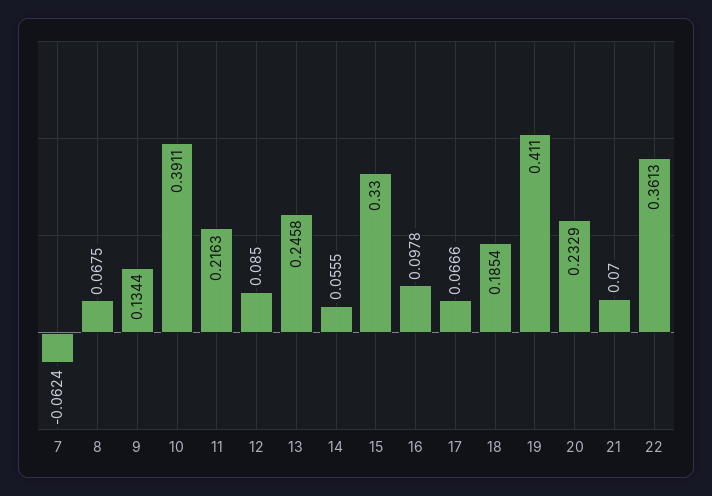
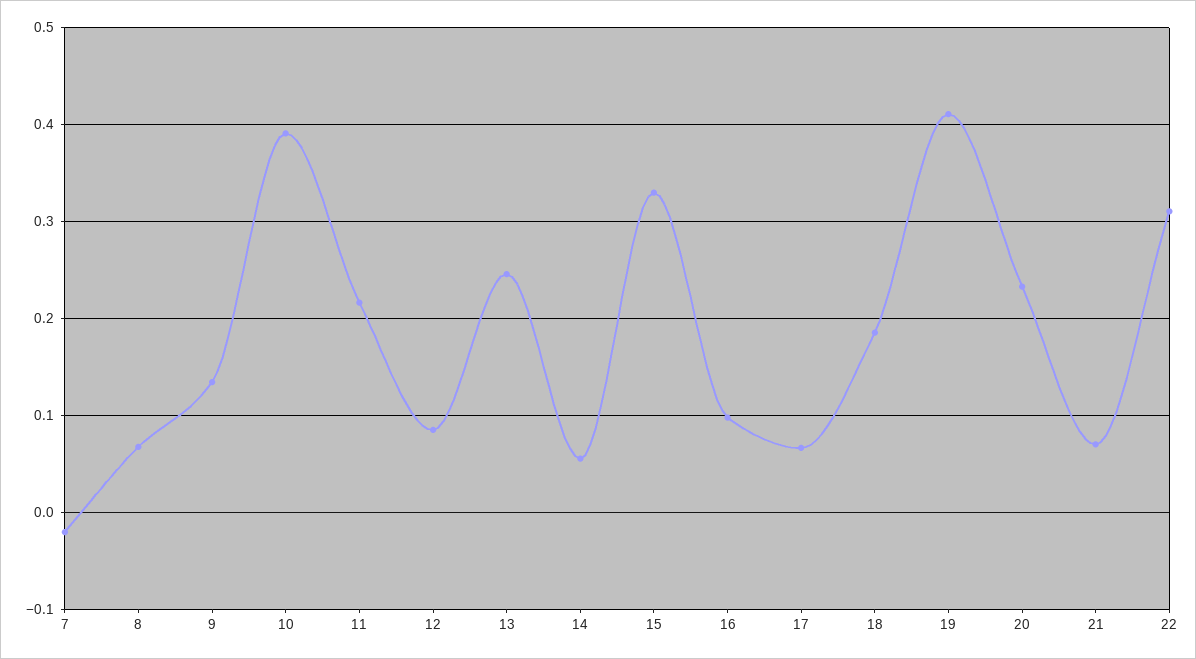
  {
-   "7": -0.0624,
+   "7": -0.02,
    "8": 0.0675,
    "9": 0.1344,
    "10": 0.3911,
    "11": 0.2163,
    "12": 0.085,
    "13": 0.2458,
    "14": 0.0555,
    "15": 0.33,
    "16": 0.0978,
    "17": 0.0666,
    "18": 0.1854,
    "19": 0.411,
    "20": 0.2329,
    "21": 0.07,
-   "22": 0.3613
+   "22": 0.31
  }

